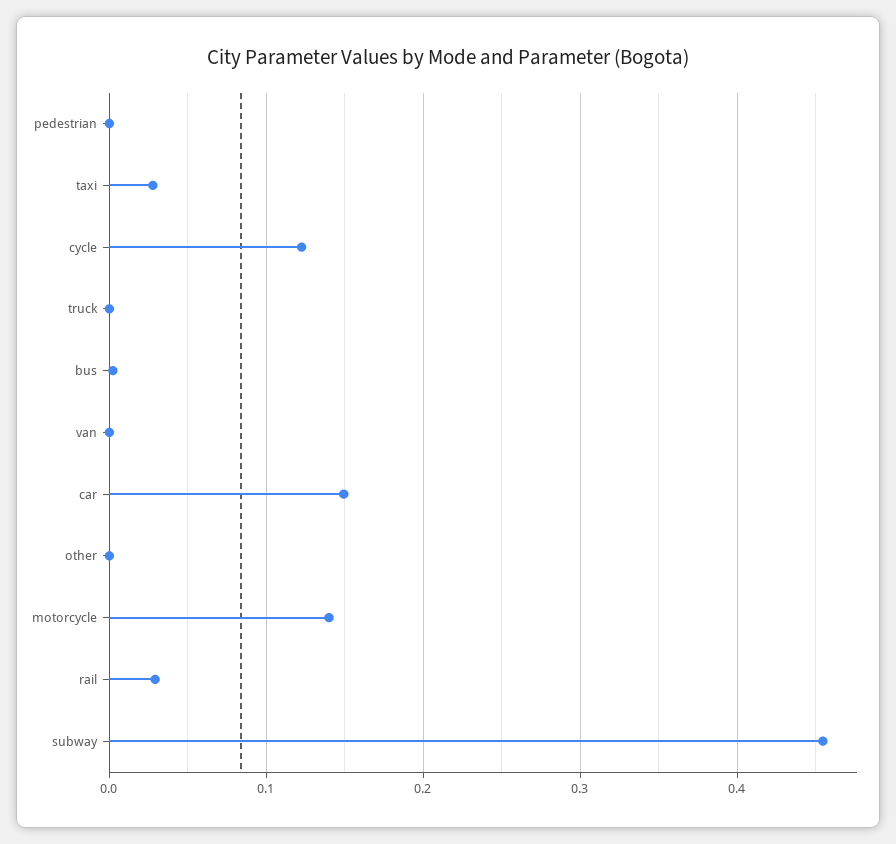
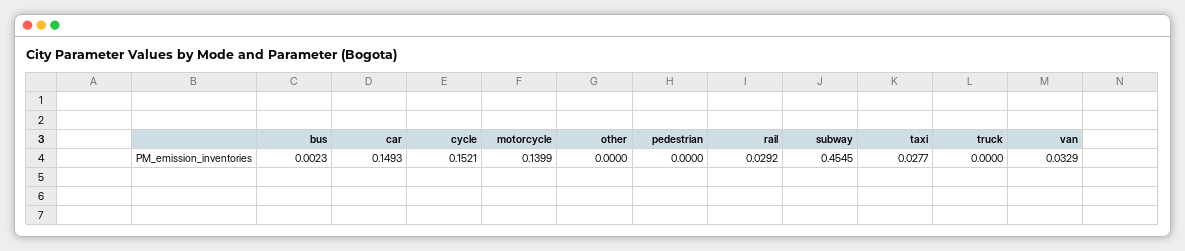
  {
    "pedestrian": 0,
    "taxi": 0.0277,
-   "cycle": 0.12,
+   "cycle": 0.1521,
    "truck": 0,
    "bus": 0.0023,
-   "van": 0,
+   "van": 0.0329,
    "car": 0.1493,
    "other": 0,
    "motorcycle": 0.1399,
    "rail": 0.0292,
    "subway": 0.4545
  }

